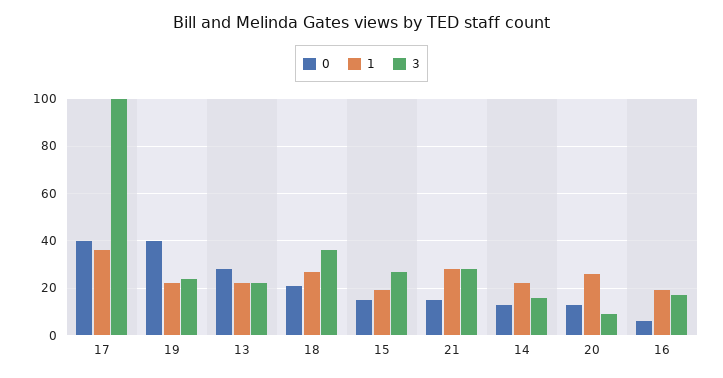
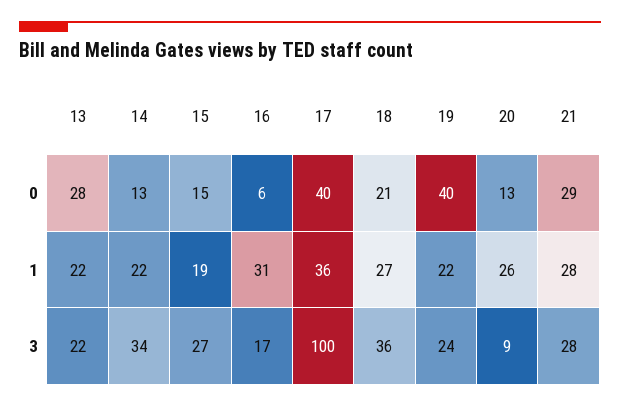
  {
    "0": {
      "17": 40,
      "19": 40,
      "13": 28,
      "18": 21,
      "15": 15,
-     "21": 15,
+     "21": 29,
      "14": 13,
      "20": 13,
      "16": 6
    },
    "1": {
      "17": 36,
      "19": 22,
      "13": 22,
      "18": 27,
      "15": 19,
      "21": 28,
      "14": 22,
      "20": 26,
-     "16": 20
+     "16": 31
    },
    "3": {
      "17": 100,
      "19": 24,
      "13": 22,
      "18": 36,
      "15": 27,
      "21": 28,
-     "14": 15,
+     "14": 34,
      "20": 9,
      "16": 17
    }
  }

